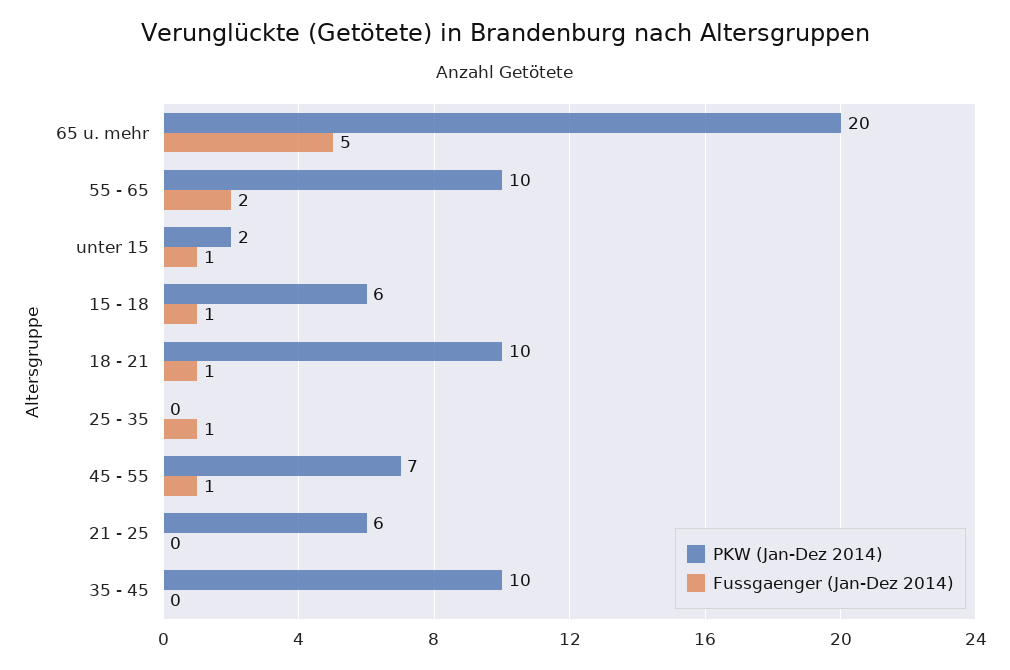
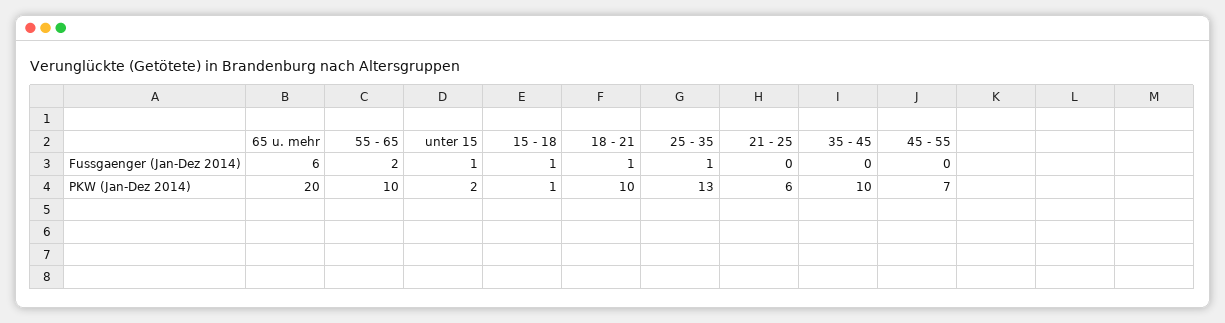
  {
    "PKW (Jan-Dez 2014)": {
      "65 u. mehr": 20,
      "55 - 65": 10,
      "unter 15": 2,
-     "15 - 18": 6,
+     "15 - 18": 1,
      "18 - 21": 10,
-     "25 - 35": 0,
+     "25 - 35": 13,
      "45 - 55": 7,
      "21 - 25": 6,
      "35 - 45": 10
    },
    "Fussgaenger (Jan-Dez 2014)": {
-     "65 u. mehr": 5,
+     "65 u. mehr": 6,
      "55 - 65": 2,
      "unter 15": 1,
      "15 - 18": 1,
      "18 - 21": 1,
      "25 - 35": 1,
-     "45 - 55": 1,
+     "45 - 55": 0,
      "21 - 25": 0,
      "35 - 45": 0
    }
  }

